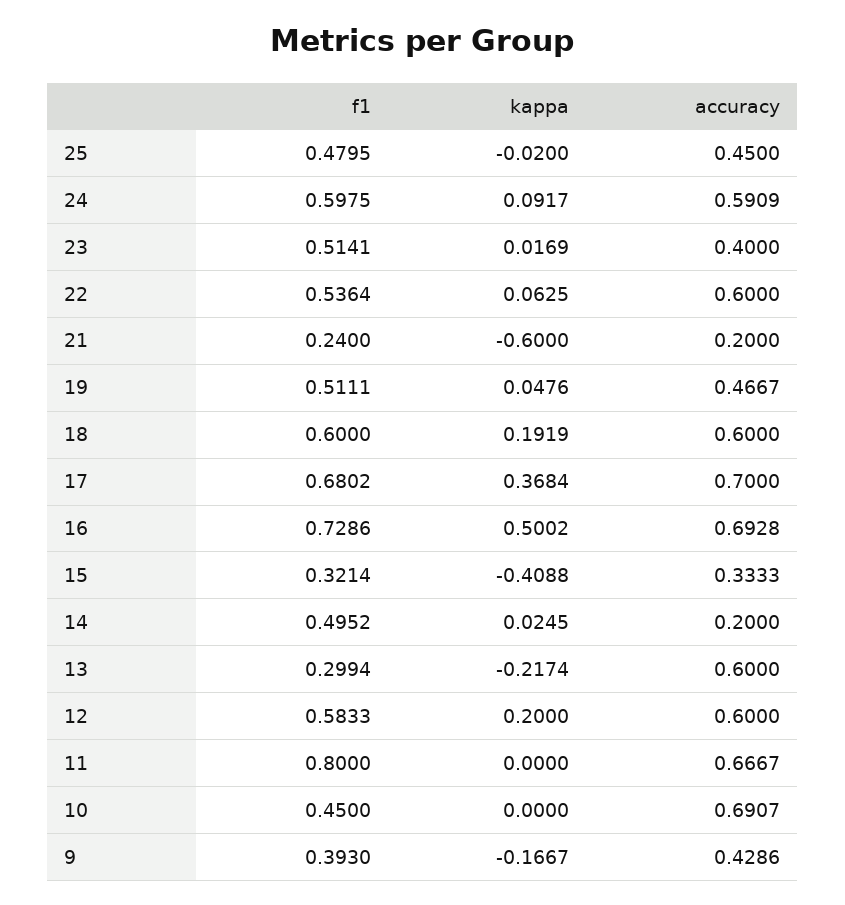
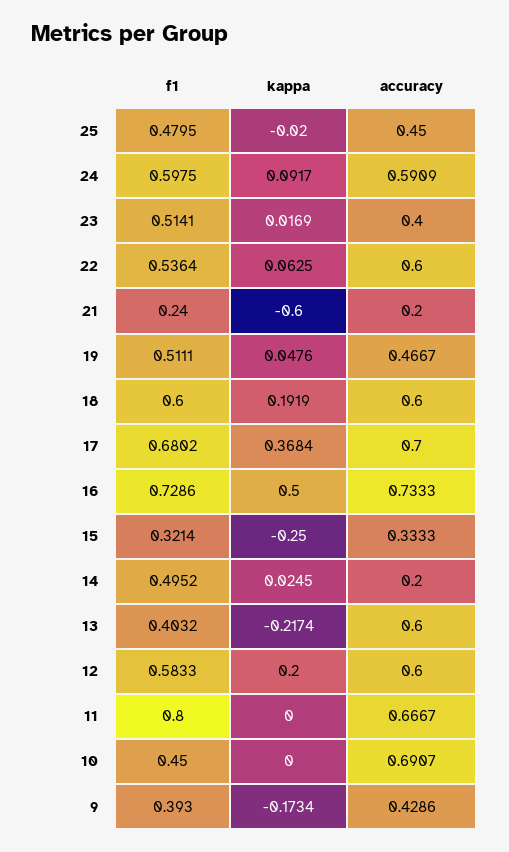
  {
    "f1": {
      "25": 0.4795,
      "24": 0.5975,
      "23": 0.5141,
      "22": 0.5364,
      "21": 0.24,
      "19": 0.5111,
      "18": 0.6,
      "17": 0.6802,
      "16": 0.7286,
      "15": 0.3214,
      "14": 0.4952,
-     "13": 0.2994,
+     "13": 0.4032,
      "12": 0.5833,
      "11": 0.8,
      "10": 0.45,
      "9": 0.393
    },
    "kappa": {
      "25": -0.02,
      "24": 0.0917,
      "23": 0.0169,
      "22": 0.0625,
      "21": -0.6,
      "19": 0.0476,
      "18": 0.1919,
      "17": 0.3684,
-     "16": 0.5002,
+     "16": 0.5,
-     "15": -0.4088,
+     "15": -0.25,
      "14": 0.0245,
      "13": -0.2174,
      "12": 0.2,
      "11": 0,
      "10": 0,
-     "9": -0.1667
+     "9": -0.1734
    },
    "accuracy": {
      "25": 0.45,
      "24": 0.5909,
      "23": 0.4,
      "22": 0.6,
      "21": 0.2,
      "19": 0.4667,
      "18": 0.6,
      "17": 0.7,
-     "16": 0.6928,
+     "16": 0.7333,
      "15": 0.3333,
      "14": 0.2,
      "13": 0.6,
      "12": 0.6,
      "11": 0.6667,
      "10": 0.6907,
      "9": 0.4286
    }
  }

